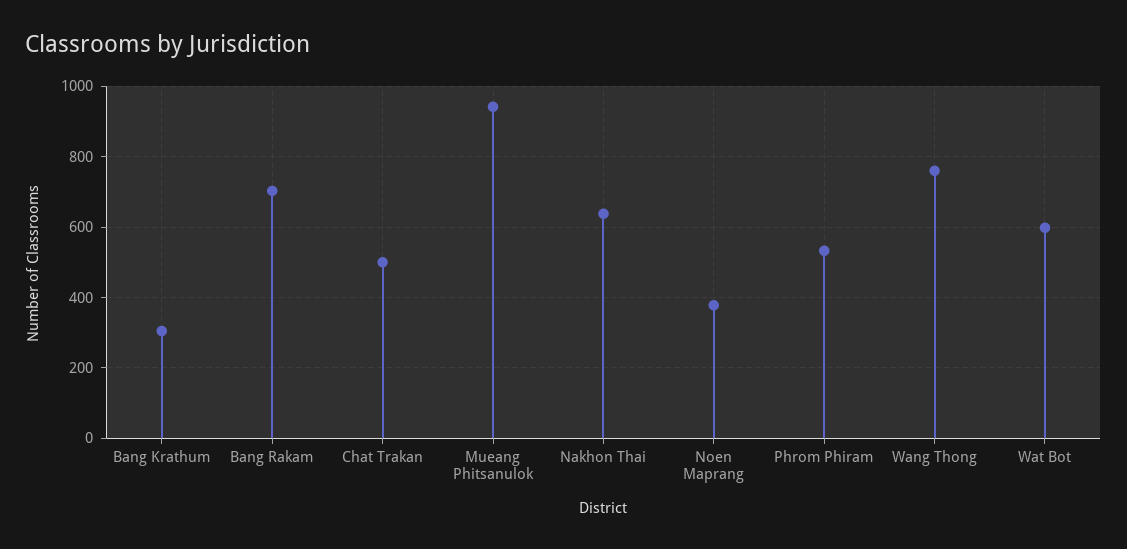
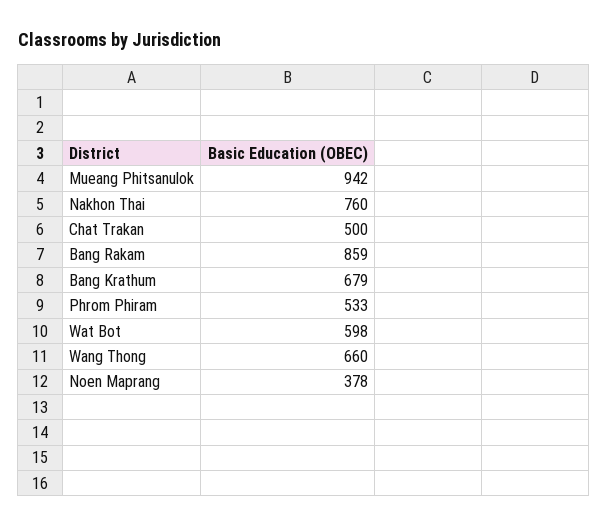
  {
-   "Bang Krathum": 300,
+   "Bang Krathum": 679,
-   "Bang Rakam": 700,
+   "Bang Rakam": 859,
    "Chat Trakan": 500,
    "Mueang Phitsanulok": 942,
-   "Nakhon Thai": 640,
+   "Nakhon Thai": 760,
    "Noen Maprang": 378,
    "Phrom Phiram": 533,
-   "Wang Thong": 760,
+   "Wang Thong": 660,
    "Wat Bot": 598
  }

